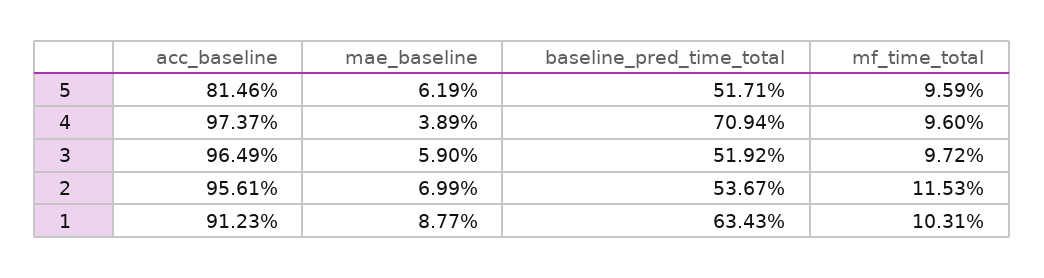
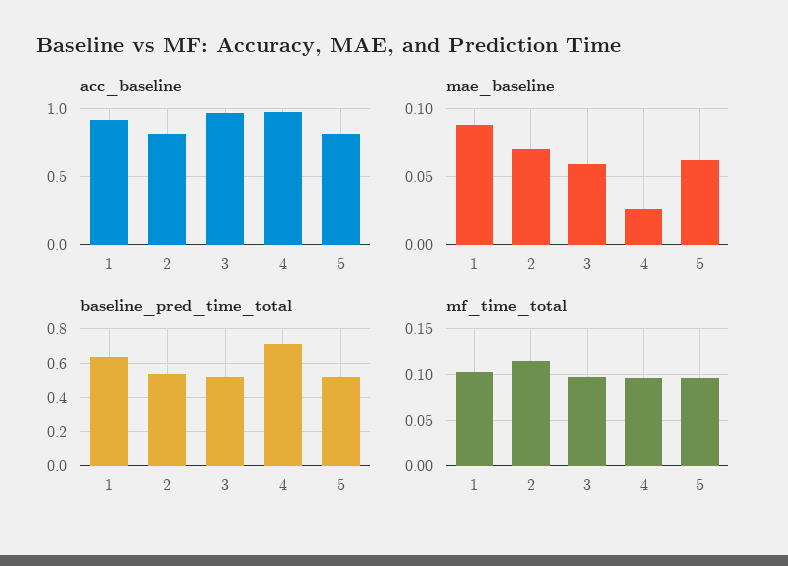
  {
    "acc_baseline": {
      "5": 0.8146,
      "4": 0.9737,
      "3": 0.9649,
-     "2": 0.9561,
+     "2": 0.8,
      "1": 0.9123
    },
    "mae_baseline": {
      "5": 0.0619,
-     "4": 0.0389,
+     "4": 0.025,
      "3": 0.059,
      "2": 0.0699,
      "1": 0.0877
    },
    "baseline_pred_time_total": {
      "5": 0.5171,
      "4": 0.7094,
      "3": 0.5192,
      "2": 0.5367,
      "1": 0.6343
    },
    "mf_time_total": {
      "5": 0.0959,
      "4": 0.096,
      "3": 0.0972,
      "2": 0.1153,
      "1": 0.1031
    }
  }

